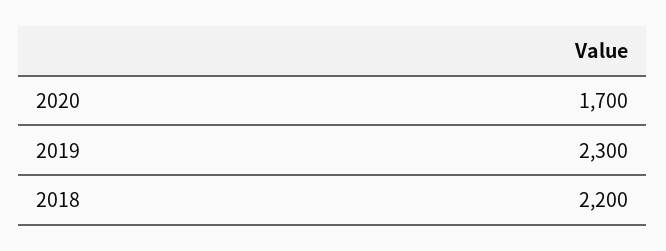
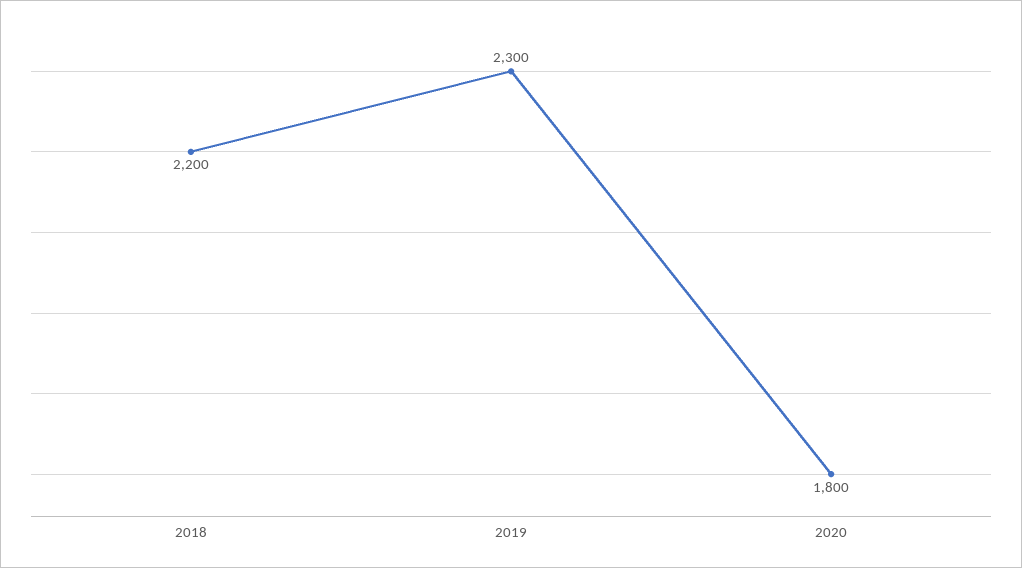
  {
-   "2020": 1700,
+   "2020": 1800,
    "2019": 2300,
    "2018": 2200
  }

